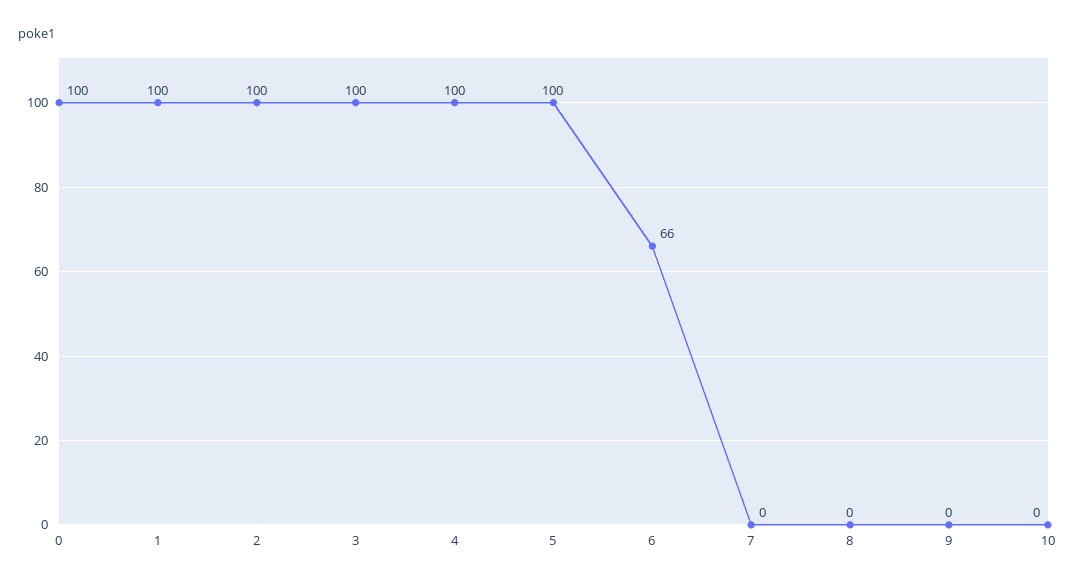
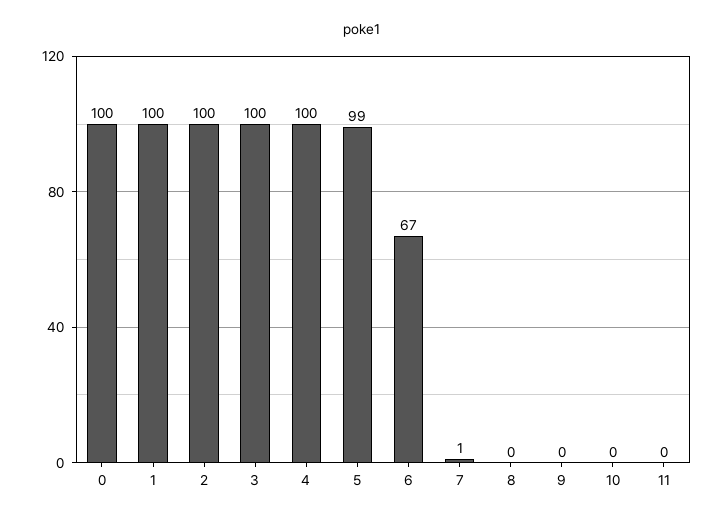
  {
    "0": 100,
    "1": 100,
    "2": 100,
    "3": 100,
    "4": 100,
-   "5": 100,
+   "5": 99,
-   "6": 66,
+   "6": 67,
-   "7": 0,
+   "7": 1,
    "8": 0,
    "9": 0,
-   "10": 0
+   "10": 0,
+   "11": 0
  }

